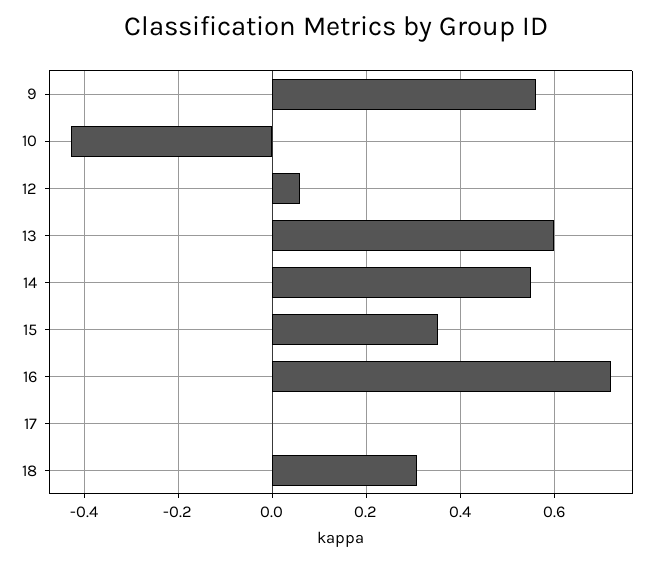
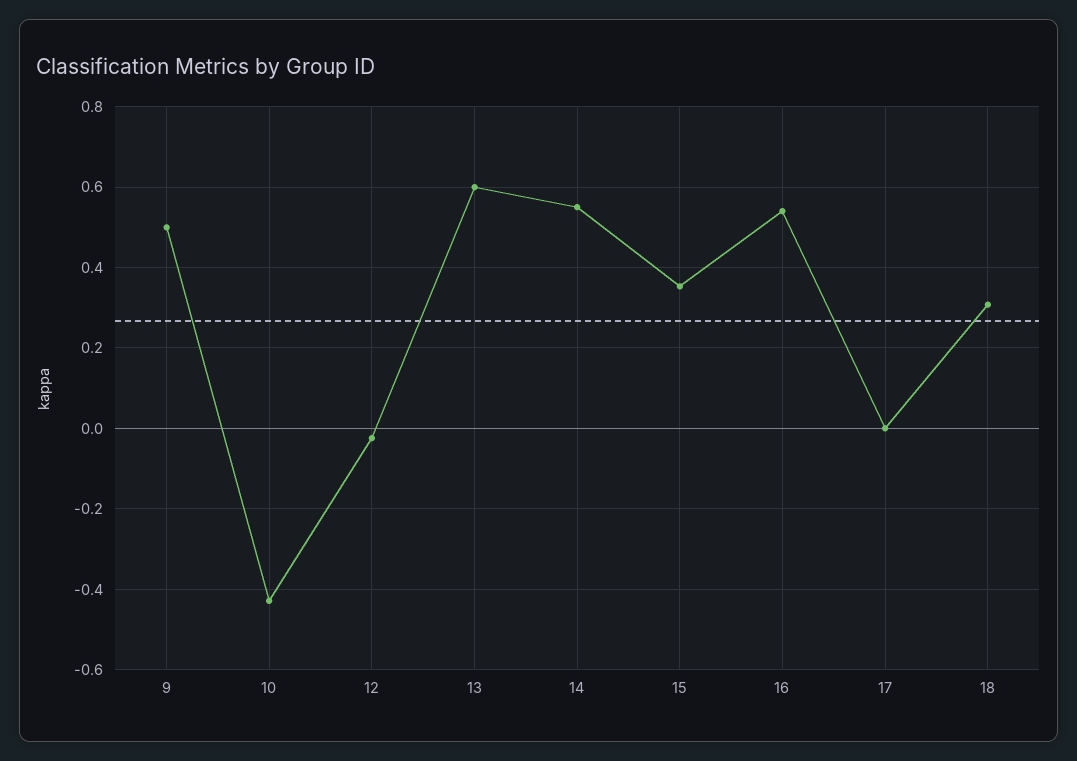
  {
-   "9": 0.56,
+   "9": 0.5,
    "10": -0.42,
-   "12": 0.06,
+   "12": -0.02,
    "13": 0.6,
    "14": 0.56,
    "15": 0.36,
-   "16": 0.72,
+   "16": 0.54,
    "17": 0,
    "18": 0.3
  }

